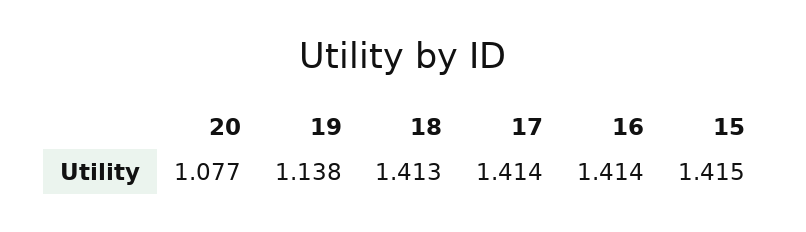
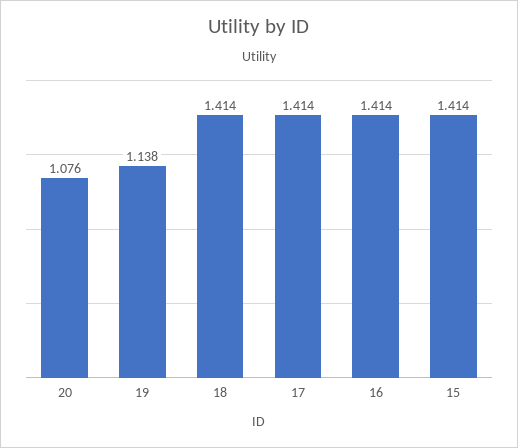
  {
-   "20": 1.077,
+   "20": 1.076,
    "19": 1.138,
-   "18": 1.413,
+   "18": 1.414,
    "17": 1.414,
    "16": 1.414,
-   "15": 1.415
+   "15": 1.414
  }

